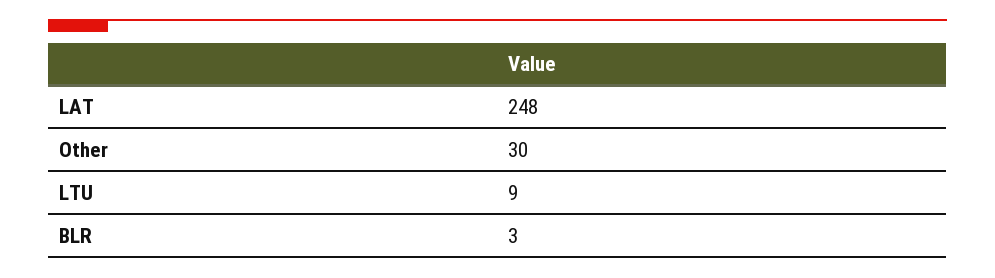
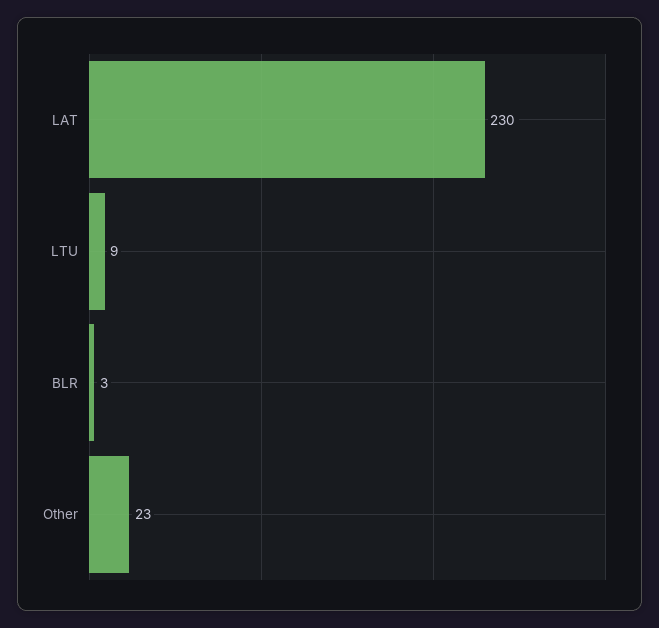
  {
-   "LAT": 248,
+   "LAT": 230,
-   "Other": 30,
+   "Other": 23,
    "LTU": 9,
    "BLR": 3
  }

